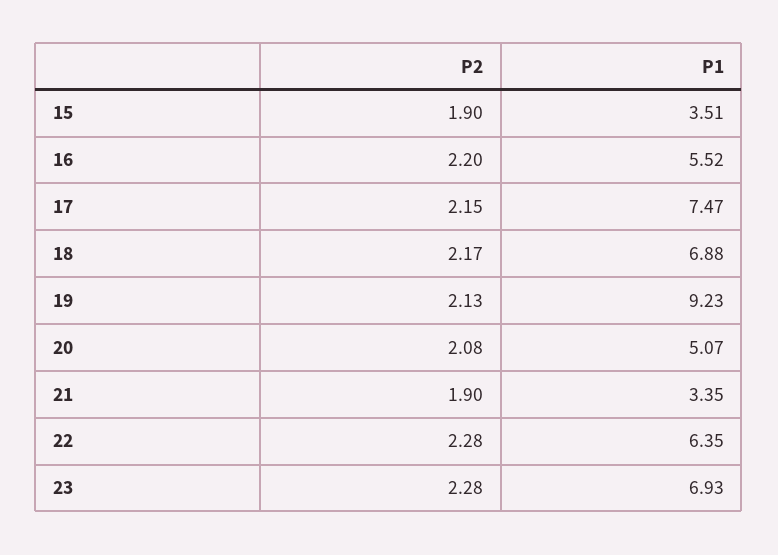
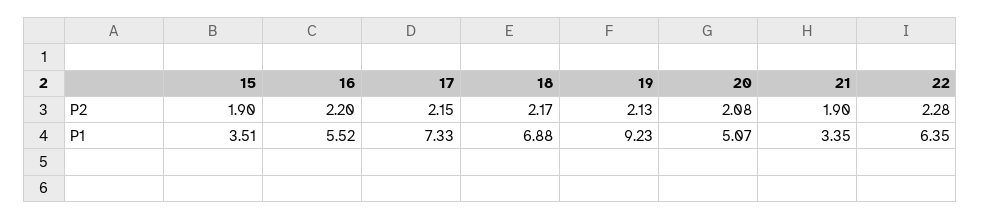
  {
    "P2": {
      "15": 1.9,
      "16": 2.2,
      "17": 2.15,
      "18": 2.17,
      "19": 2.13,
      "20": 2.08,
      "21": 1.9,
-     "22": 2.28,
+     "22": 2.28
-     "23": 2.28
    },
    "P1": {
      "15": 3.51,
      "16": 5.52,
-     "17": 7.47,
+     "17": 7.33,
      "18": 6.88,
      "19": 9.23,
      "20": 5.07,
      "21": 3.35,
-     "22": 6.35,
+     "22": 6.35
-     "23": 6.93
    }
  }

